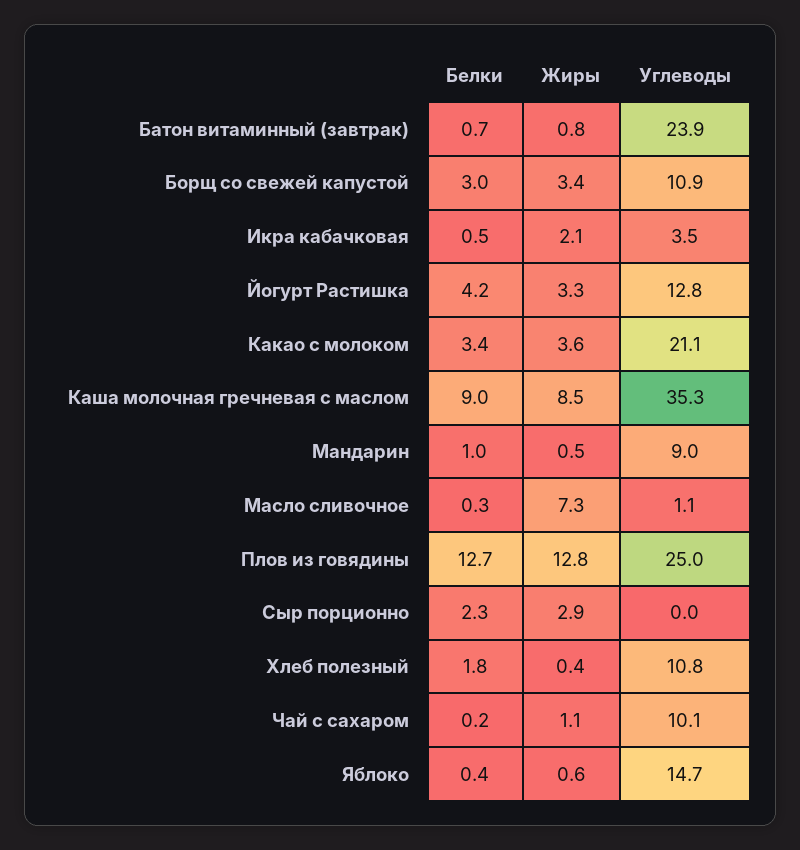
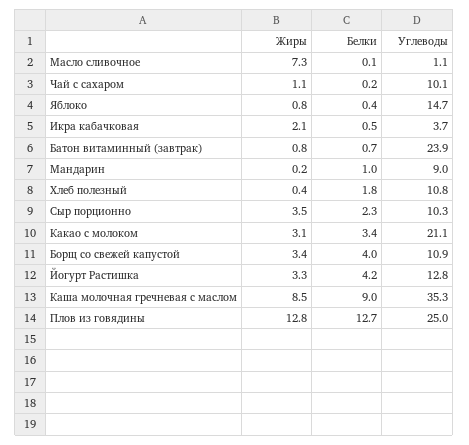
  {
    "Белки": {
      "Батон витаминный (завтрак)": 0.7,
-     "Борщ со свежей капустой": 3,
+     "Борщ со свежей капустой": 4,
      "Икра кабачковая": 0.5,
      "Йогурт Растишка": 4.2,
      "Какао с молоком": 3.4,
      "Каша молочная гречневая с маслом": 9,
      "Мандарин": 1,
-     "Масло сливочное": 0.3,
+     "Масло сливочное": 0.1,
      "Плов из говядины": 12.7,
      "Сыр порционно": 2.3,
      "Хлеб полезный": 1.8,
      "Чай с сахаром": 0.2,
      "Яблоко": 0.4
    },
    "Жиры": {
      "Батон витаминный (завтрак)": 0.8,
      "Борщ со свежей капустой": 3.4,
      "Икра кабачковая": 2.1,
      "Йогурт Растишка": 3.3,
-     "Какао с молоком": 3.6,
+     "Какао с молоком": 3.1,
      "Каша молочная гречневая с маслом": 8.5,
-     "Мандарин": 0.5,
+     "Мандарин": 0.2,
      "Масло сливочное": 7.3,
      "Плов из говядины": 12.8,
-     "Сыр порционно": 2.9,
+     "Сыр порционно": 3.5,
      "Хлеб полезный": 0.4,
      "Чай с сахаром": 1.1,
-     "Яблоко": 0.6
+     "Яблоко": 0.8
    },
    "Углеводы": {
      "Батон витаминный (завтрак)": 23.9,
      "Борщ со свежей капустой": 10.9,
-     "Икра кабачковая": 3.5,
+     "Икра кабачковая": 3.7,
      "Йогурт Растишка": 12.8,
      "Какао с молоком": 21.1,
      "Каша молочная гречневая с маслом": 35.3,
      "Мандарин": 9,
      "Масло сливочное": 1.1,
      "Плов из говядины": 25,
-     "Сыр порционно": 0,
+     "Сыр порционно": 10.3,
      "Хлеб полезный": 10.8,
      "Чай с сахаром": 10.1,
      "Яблоко": 14.7
    }
  }

